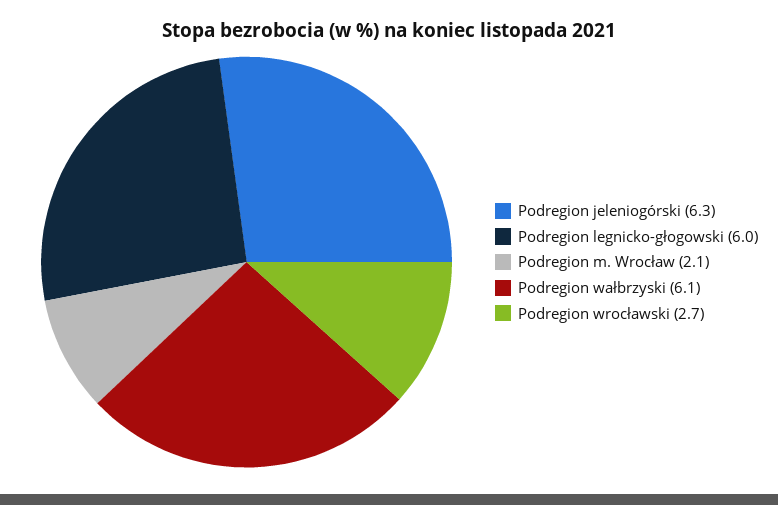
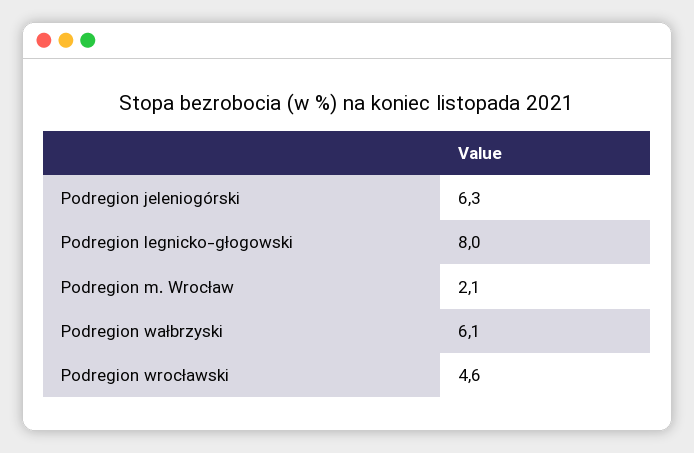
  {
    "Podregion jeleniogórski": 6.3,
-   "Podregion legnicko-głogowski": 6,
+   "Podregion legnicko-głogowski": 8,
    "Podregion m. Wrocław": 2.1,
    "Podregion wałbrzyski": 6.1,
-   "Podregion wrocławski": 2.7
+   "Podregion wrocławski": 4.6
  }

